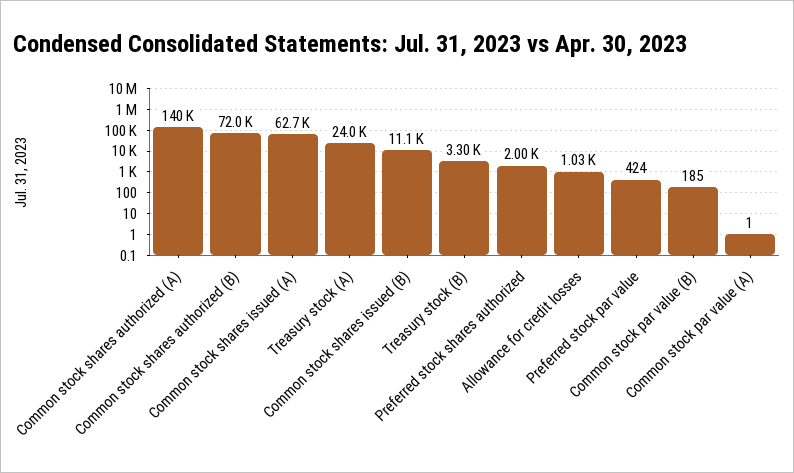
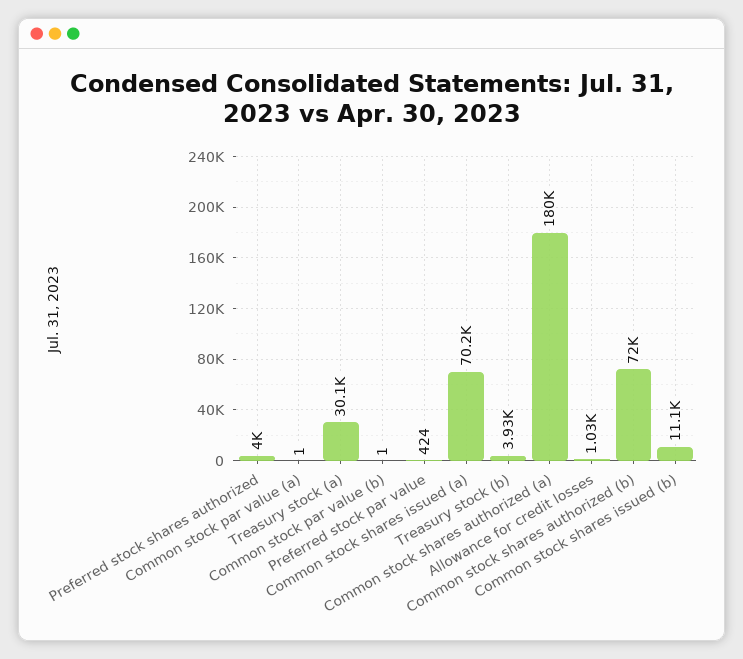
  {
-   "Common stock shares authorized (A)": 140000,
+   "Common stock shares authorized (A)": 180000,
    "Common stock shares authorized (B)": 72000,
-   "Common stock shares issued (A)": 62700,
+   "Common stock shares issued (A)": 70200,
-   "Treasury stock (A)": 24000,
+   "Treasury stock (A)": 30100,
    "Common stock shares issued (B)": 11100,
-   "Treasury stock (B)": 3300,
+   "Treasury stock (B)": 3930,
-   "Preferred stock shares authorized": 2000,
+   "Preferred stock shares authorized": 4000,
    "Allowance for credit losses": 1030,
    "Preferred stock par value": 424,
-   "Common stock par value (B)": 185,
+   "Common stock par value (B)": 1,
    "Common stock par value (A)": 1
  }

